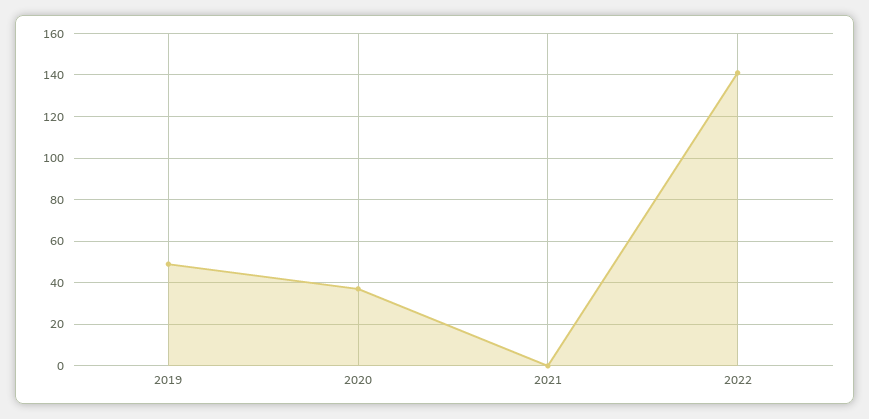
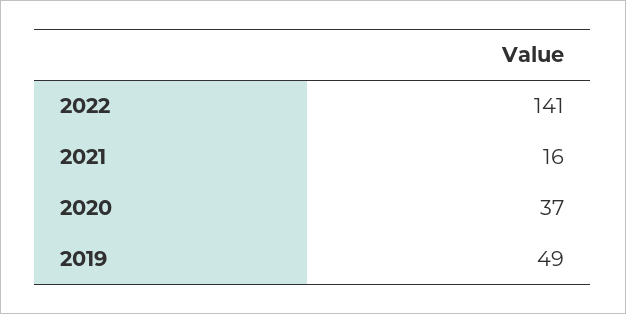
  {
    "2019": 49,
    "2020": 37,
-   "2021": 0,
+   "2021": 16,
    "2022": 141
  }

